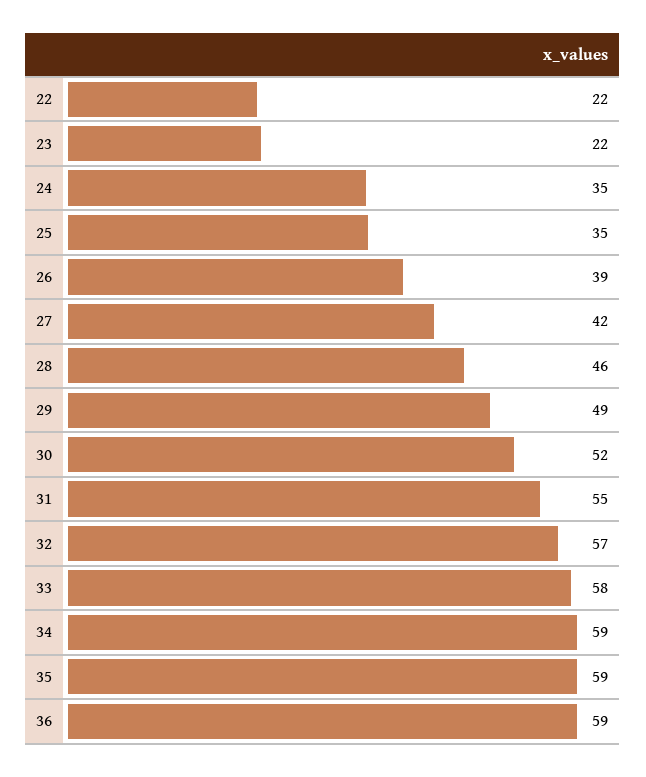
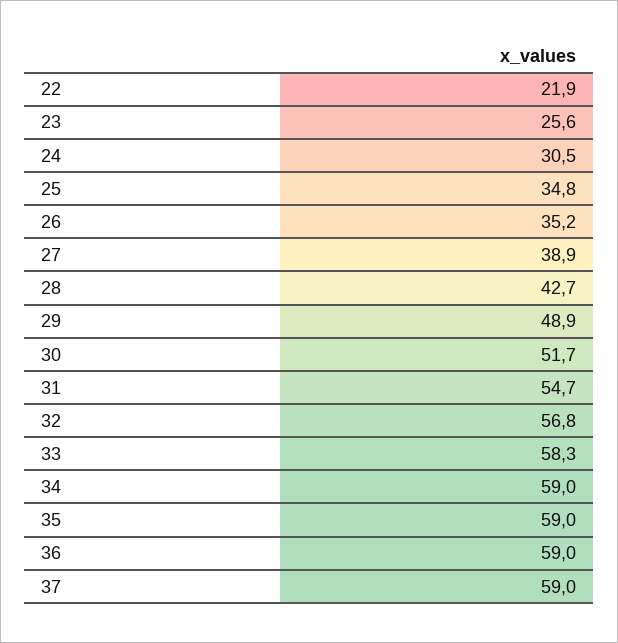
  {
    "22": 21.9,
-   "23": 22,
+   "23": 25.6,
-   "24": 35,
+   "24": 30.5,
    "25": 34.8,
-   "26": 39,
+   "26": 35.2,
-   "27": 42,
+   "27": 38.9,
-   "28": 46,
+   "28": 42.7,
    "29": 48.9,
    "30": 51.7,
    "31": 54.7,
    "32": 56.8,
    "33": 58.3,
    "34": 59,
    "35": 59,
-   "36": 59
+   "36": 59,
+   "37": 59
  }

